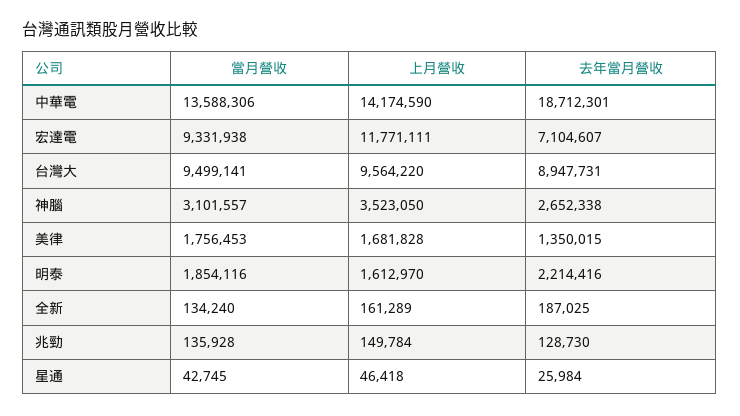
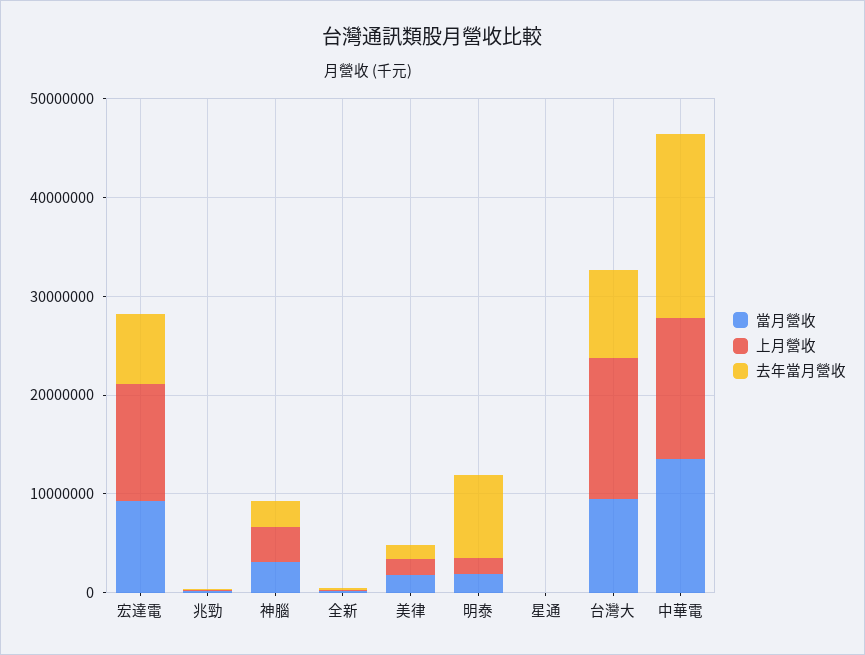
  {
    "當月營收": {
      "中華電": 13588306,
      "宏達電": 9331938,
      "台灣大": 9499141,
      "神腦": 3101557,
      "美律": 1756453,
      "明泰": 1854116,
      "全新": 134240,
      "兆勁": 135928,
      "星通": 42745
    },
    "上月營收": {
      "中華電": 14174590,
      "宏達電": 11771111,
-     "台灣大": 9564220,
+     "台灣大": 14000000,
      "神腦": 3523050,
      "美律": 1681828,
      "明泰": 1612970,
      "全新": 161289,
      "兆勁": 149784,
      "星通": 46418
    },
    "去年當月營收": {
      "中華電": 18712301,
      "宏達電": 7104607,
      "台灣大": 8947731,
      "神腦": 2652338,
      "美律": 1350015,
-     "明泰": 2214416,
+     "明泰": 8000000,
      "全新": 187025,
      "兆勁": 128730,
      "星通": 25984
    }
  }

